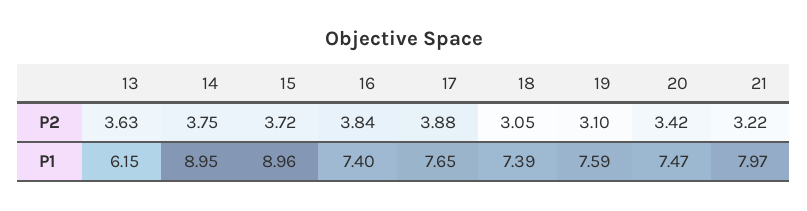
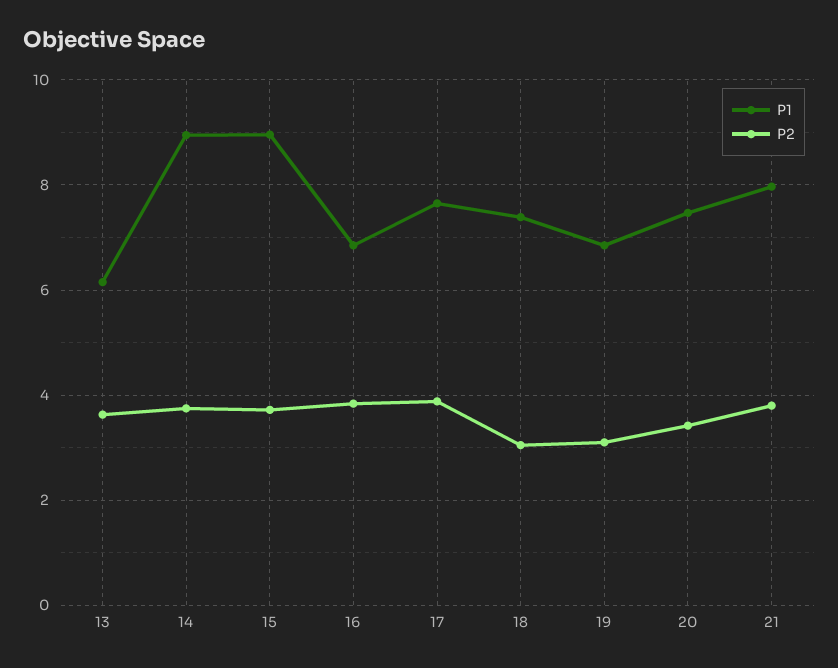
  {
    "P2": {
      "13": 3.63,
      "14": 3.75,
      "15": 3.72,
      "16": 3.84,
      "17": 3.88,
      "18": 3.05,
      "19": 3.1,
      "20": 3.42,
-     "21": 3.22
+     "21": 3.8
    },
    "P1": {
      "13": 6.15,
      "14": 8.95,
      "15": 8.96,
-     "16": 7.4,
+     "16": 6.8,
      "17": 7.65,
      "18": 7.39,
-     "19": 7.59,
+     "19": 6.8,
      "20": 7.47,
      "21": 7.97
    }
  }

